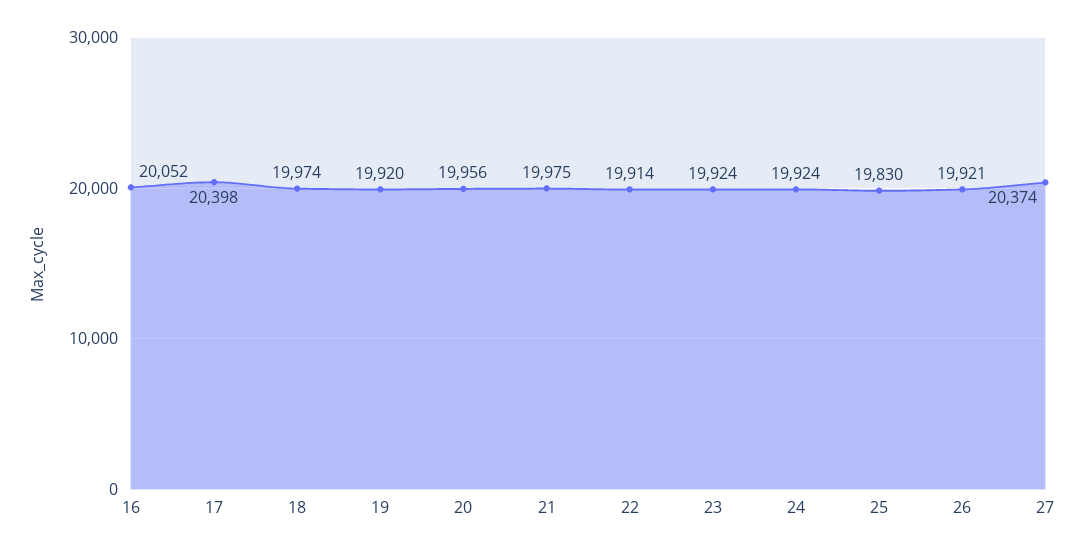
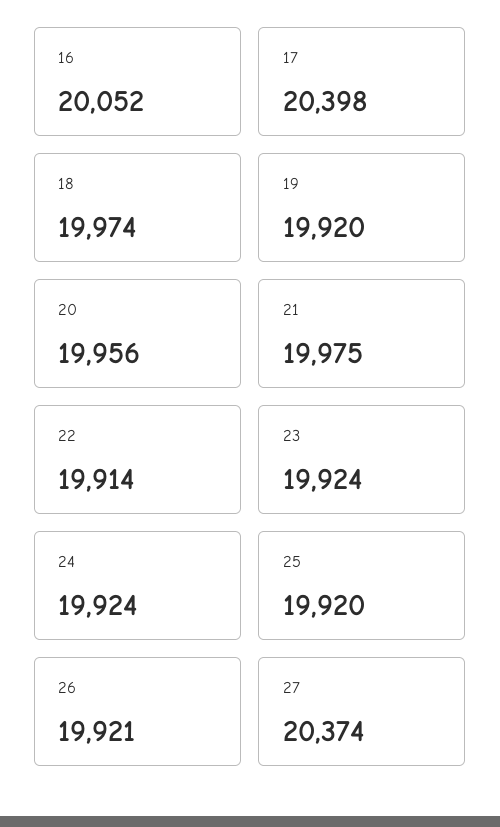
  {
    "16": 20052,
    "17": 20398,
    "18": 19974,
    "19": 19920,
    "20": 19956,
    "21": 19975,
    "22": 19914,
    "23": 19924,
    "24": 19924,
-   "25": 19830,
+   "25": 19920,
    "26": 19921,
    "27": 20374
  }

